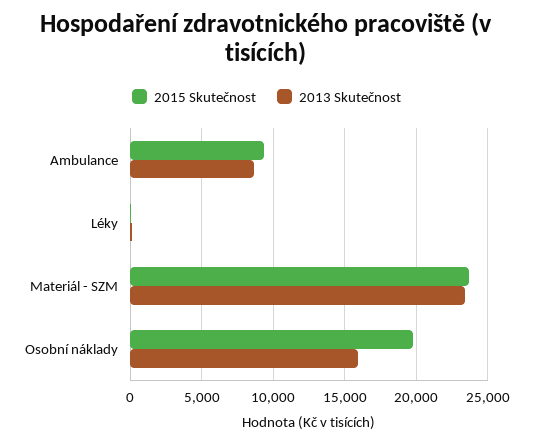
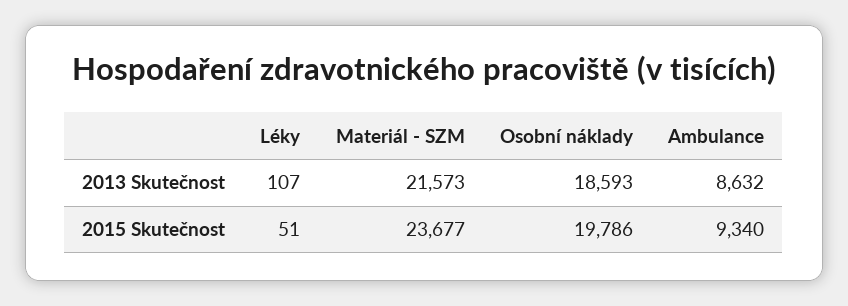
  {
    "2015 Skutečnost": {
      "Ambulance": 9340,
      "Léky": 51,
      "Materiál - SZM": 23677,
      "Osobní náklady": 19786
    },
    "2013 Skutečnost": {
      "Ambulance": 8632,
      "Léky": 107,
-     "Materiál - SZM": 23500,
+     "Materiál - SZM": 21573,
-     "Osobní náklady": 16000
+     "Osobní náklady": 18593
    }
  }

